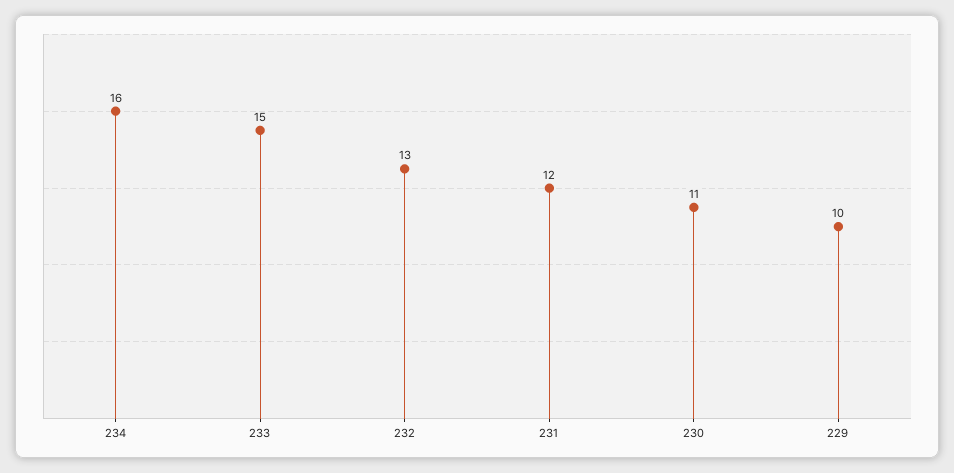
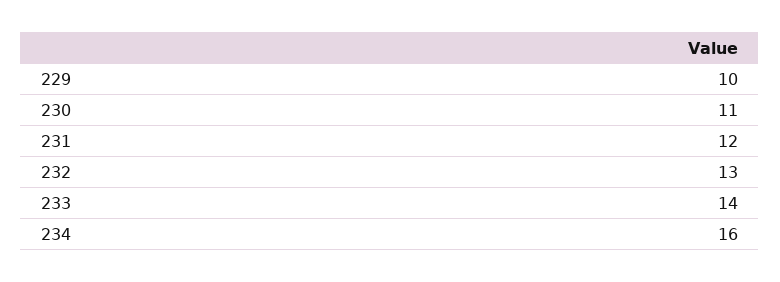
  {
    "234": 16,
-   "233": 15,
+   "233": 14,
    "232": 13,
    "231": 12,
    "230": 11,
    "229": 10
  }

